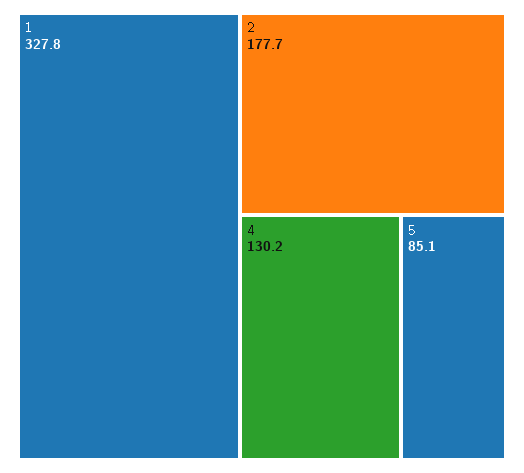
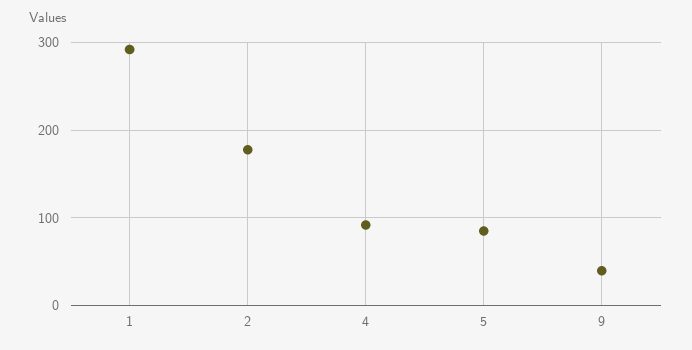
  {
-   "1": 327.8,
+   "1": 290,
    "2": 177.7,
-   "4": 130.2,
+   "4": 90,
-   "5": 85.1
+   "5": 85.1,
+   "9": 40
  }

